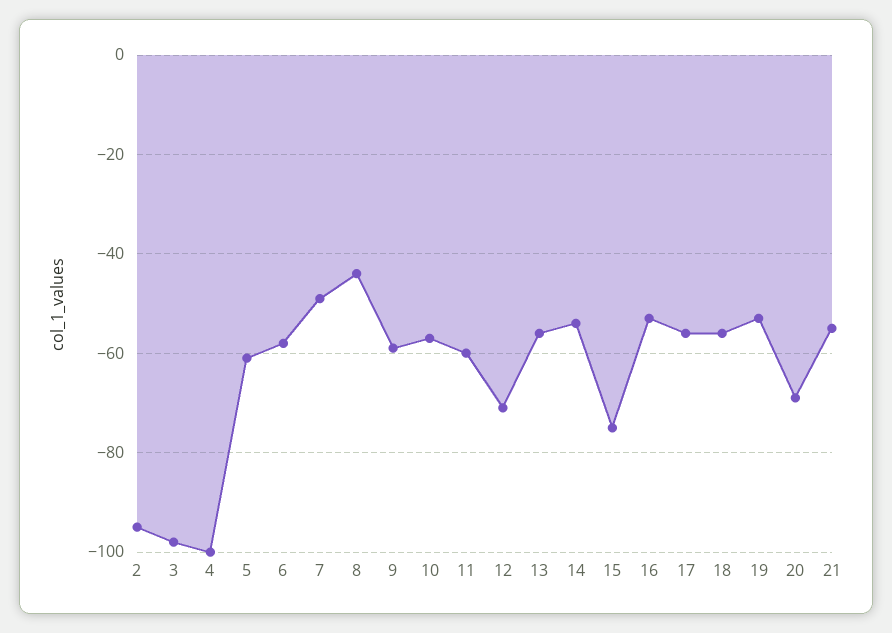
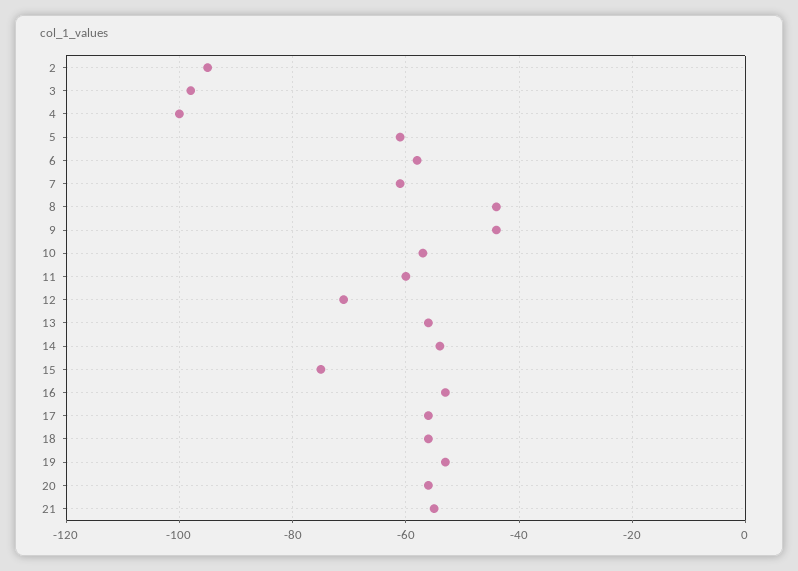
  {
    "2": -95,
    "3": -100,
    "4": -100,
    "5": -60,
    "6": -60,
-   "7": -50,
+   "7": -60,
    "8": -45,
-   "9": -60,
+   "9": -45,
    "10": -55,
    "11": -60,
    "12": -70,
    "13": -55,
    "14": -55,
    "15": -75,
    "16": -55,
    "17": -55,
    "18": -55,
    "19": -55,
-   "20": -70,
+   "20": -55,
    "21": -55
  }

